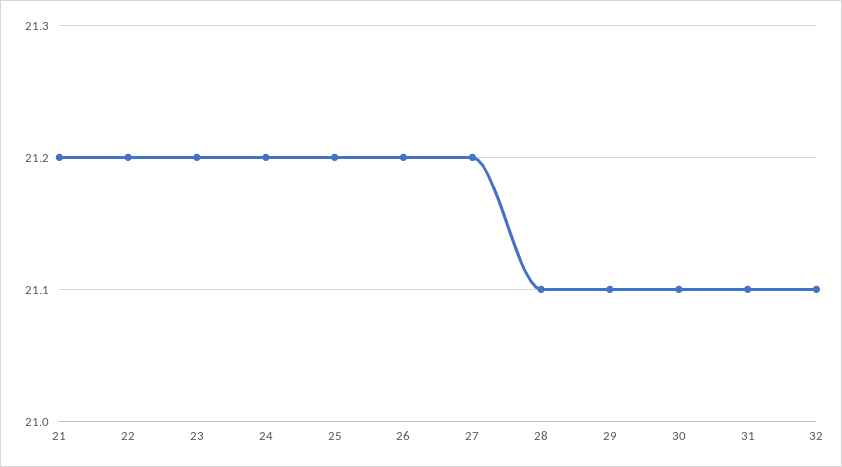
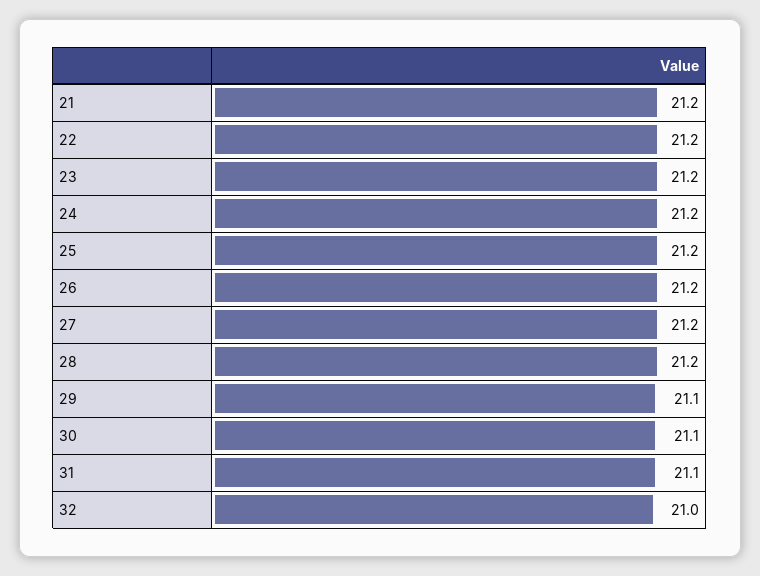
  {
    "21": 21.2,
    "22": 21.2,
    "23": 21.2,
    "24": 21.2,
    "25": 21.2,
    "26": 21.2,
    "27": 21.2,
-   "28": 21.1,
+   "28": 21.2,
    "29": 21.1,
    "30": 21.1,
    "31": 21.1,
-   "32": 21.1
+   "32": 21
  }

